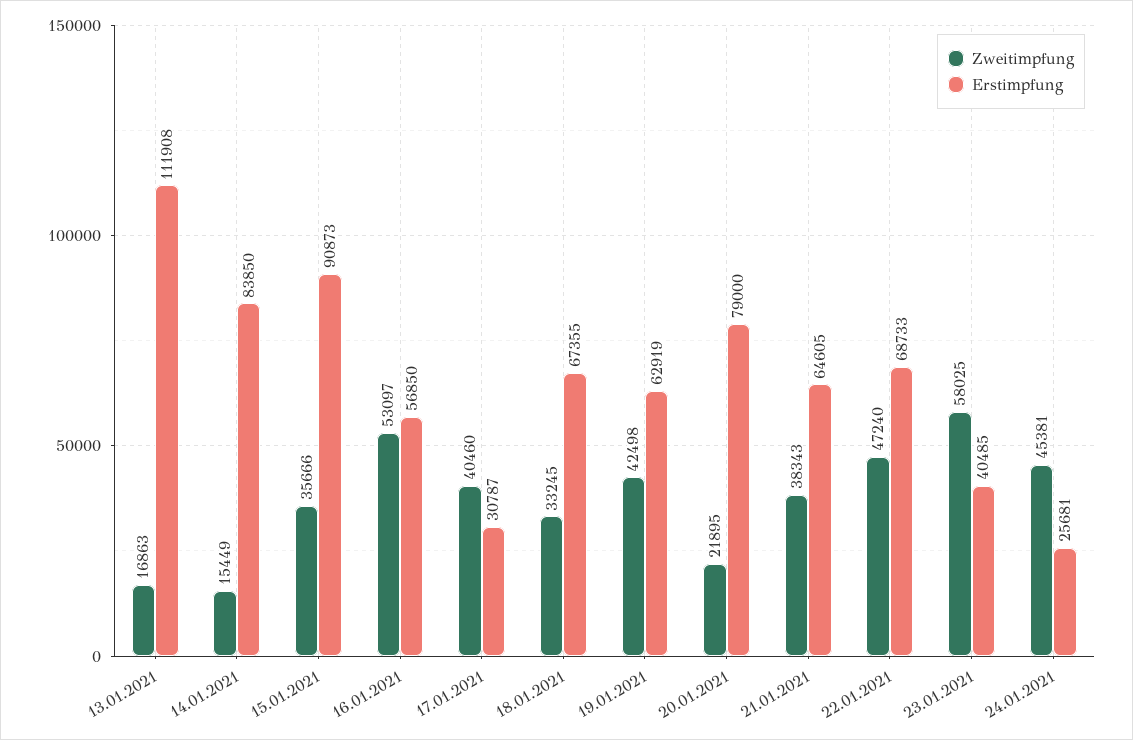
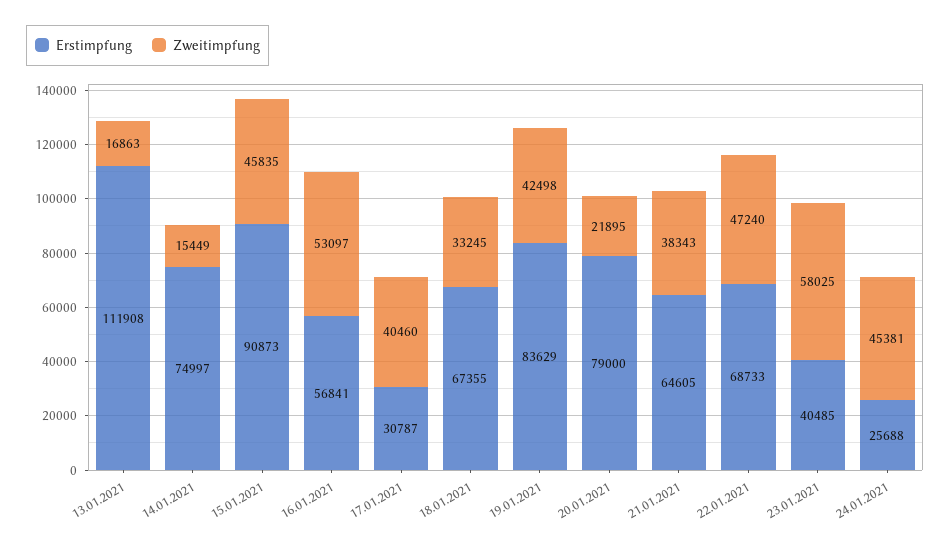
  {
    "Zweitimpfung": {
      "13.01.2021": 16863,
      "14.01.2021": 15449,
-     "15.01.2021": 35666,
+     "15.01.2021": 45835,
      "16.01.2021": 53097,
      "17.01.2021": 40460,
      "18.01.2021": 33245,
      "19.01.2021": 42498,
      "20.01.2021": 21895,
      "21.01.2021": 38343,
      "22.01.2021": 47240,
      "23.01.2021": 58025,
      "24.01.2021": 45381
    },
    "Erstimpfung": {
      "13.01.2021": 111908,
-     "14.01.2021": 83850,
+     "14.01.2021": 74997,
      "15.01.2021": 90873,
-     "16.01.2021": 56850,
+     "16.01.2021": 56841,
      "17.01.2021": 30787,
      "18.01.2021": 67355,
-     "19.01.2021": 62919,
+     "19.01.2021": 83629,
      "20.01.2021": 79000,
      "21.01.2021": 64605,
      "22.01.2021": 68733,
      "23.01.2021": 40485,
-     "24.01.2021": 25681
+     "24.01.2021": 25688
    }
  }

